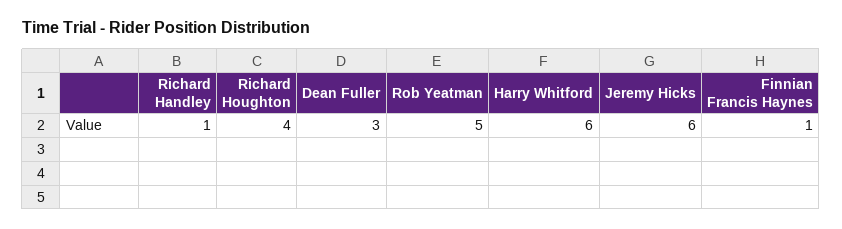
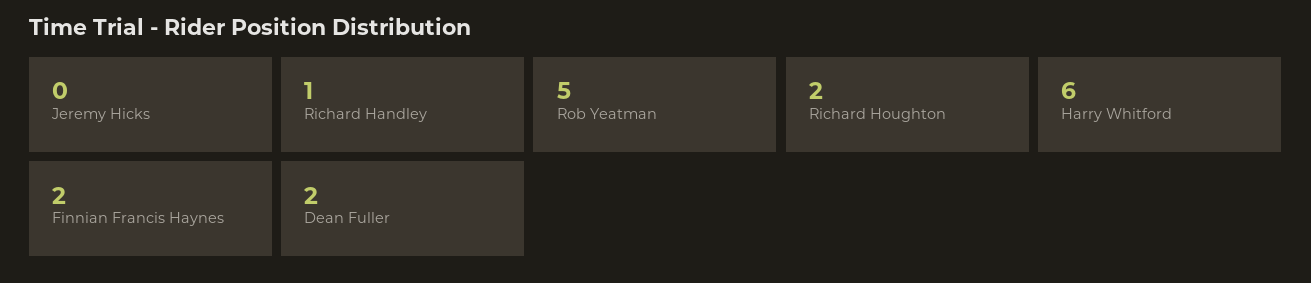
  {
    "Richard Handley": 1,
-   "Richard Houghton": 4,
+   "Richard Houghton": 2,
-   "Dean Fuller": 3,
+   "Dean Fuller": 2,
    "Rob Yeatman": 5,
    "Harry Whitford": 6,
-   "Jeremy Hicks": 6,
+   "Jeremy Hicks": 0,
-   "Finnian Francis Haynes": 1
+   "Finnian Francis Haynes": 2
  }

